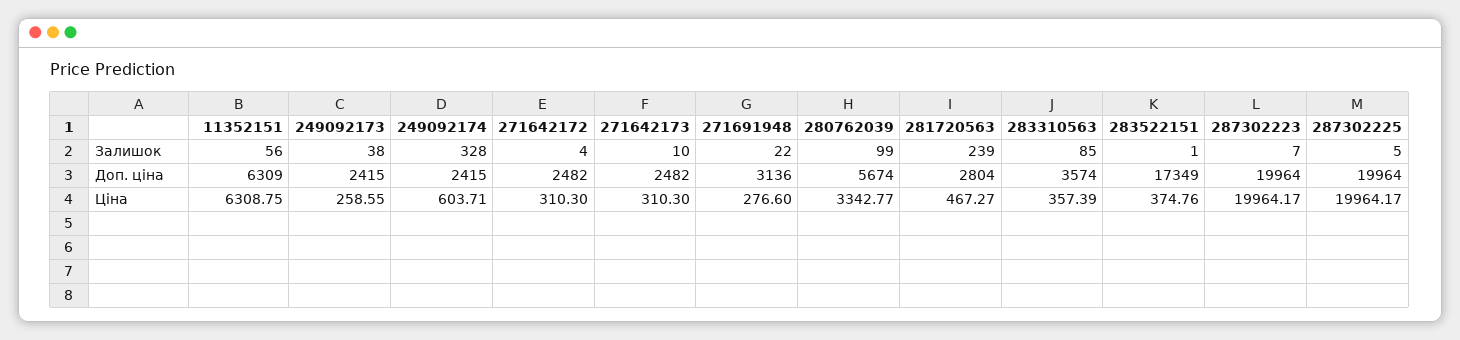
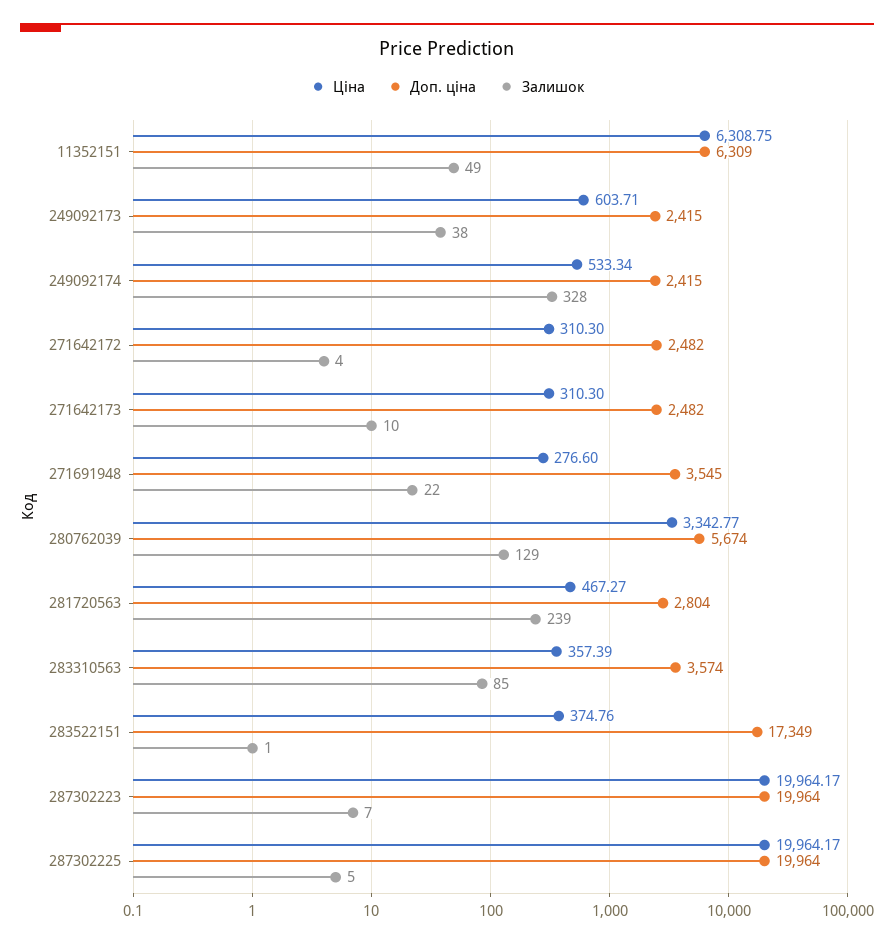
  {
    "Залишок": {
-     "11352151": 56,
+     "11352151": 49,
      "249092173": 38,
      "249092174": 328,
      "271642172": 4,
      "271642173": 10,
      "271691948": 22,
-     "280762039": 99,
+     "280762039": 129,
      "281720563": 239,
      "283310563": 85,
      "283522151": 1,
      "287302223": 7,
      "287302225": 5
    },
    "Доп. ціна": {
      "11352151": 6309,
      "249092173": 2415,
      "249092174": 2415,
      "271642172": 2482,
      "271642173": 2482,
-     "271691948": 3136,
+     "271691948": 3545,
      "280762039": 5674,
      "281720563": 2804,
      "283310563": 3574,
      "283522151": 17349,
      "287302223": 19964,
      "287302225": 19964
    },
    "Ціна": {
      "11352151": 6308.75,
-     "249092173": 258.55,
+     "249092173": 603.71,
-     "249092174": 603.71,
+     "249092174": 533.34,
      "271642172": 310.3,
      "271642173": 310.3,
      "271691948": 276.6,
      "280762039": 3342.77,
      "281720563": 467.27,
      "283310563": 357.39,
      "283522151": 374.76,
      "287302223": 19964.17,
      "287302225": 19964.17
    }
  }

